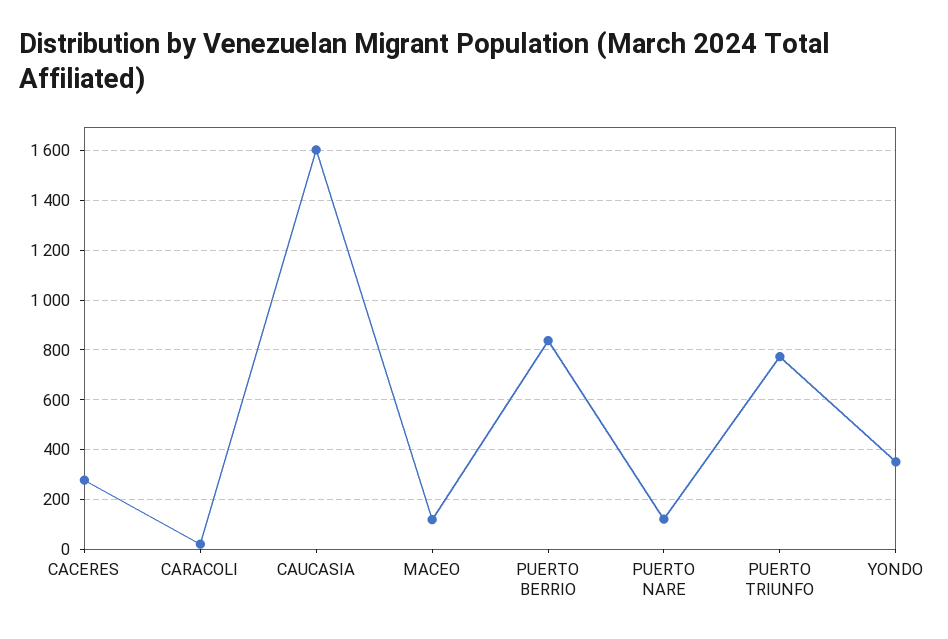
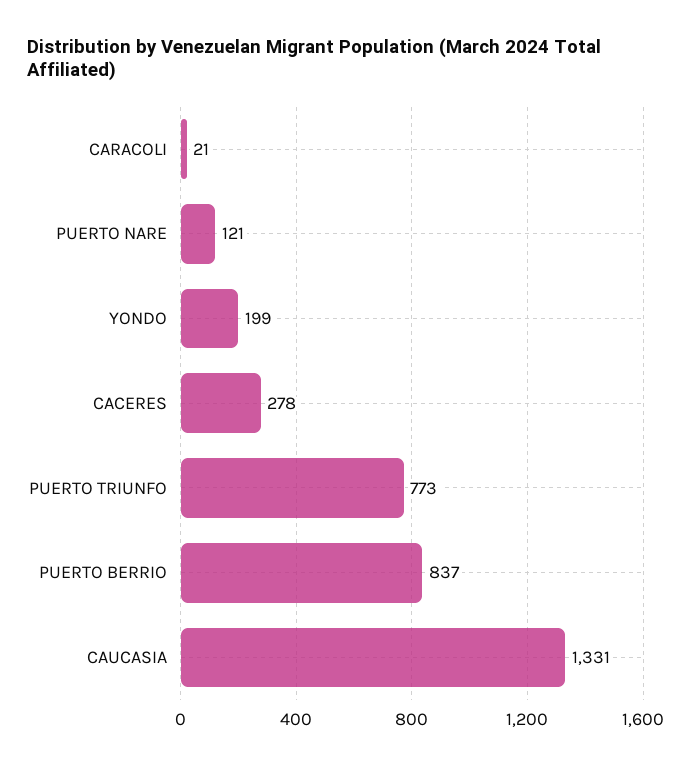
  {
    "CACERES": 278,
    "CARACOLI": 21,
-   "CAUCASIA": 1600,
+   "CAUCASIA": 1331,
-   "MACEO": 125,
    "PUERTO BERRIO": 837,
    "PUERTO NARE": 121,
    "PUERTO TRIUNFO": 773,
-   "YONDO": 350
+   "YONDO": 199
  }

